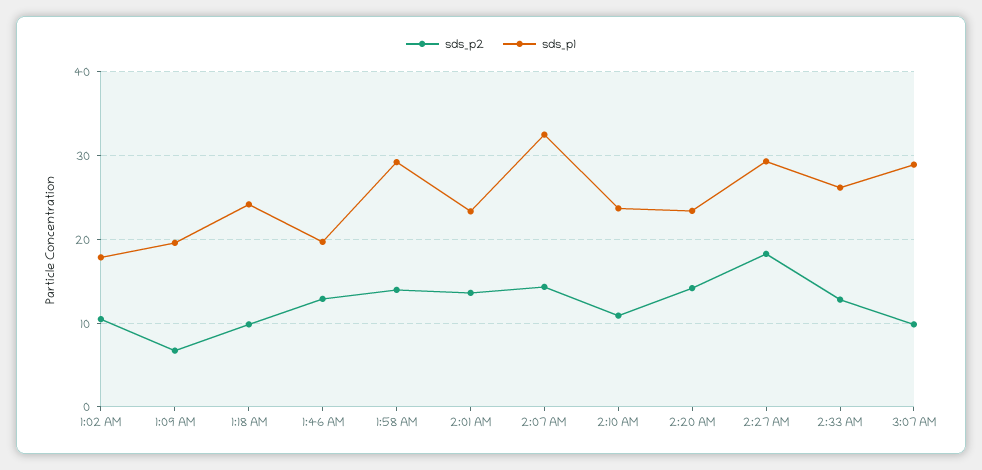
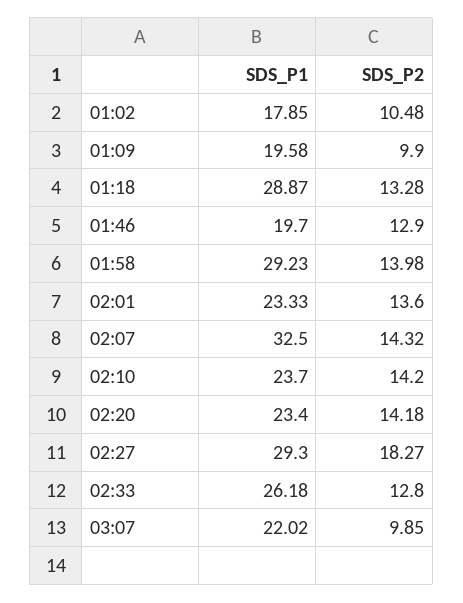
  {
    "sds_p2": {
      "1:02 AM": 10.48,
-     "1:09 AM": 7,
+     "1:09 AM": 9.9,
-     "1:18 AM": 10,
+     "1:18 AM": 13.28,
      "1:46 AM": 12.9,
      "1:58 AM": 13.98,
      "2:01 AM": 13.6,
      "2:07 AM": 14.32,
-     "2:10 AM": 11,
+     "2:10 AM": 14.2,
      "2:20 AM": 14.18,
      "2:27 AM": 18.27,
      "2:33 AM": 12.8,
      "3:07 AM": 9.85
    },
    "sds_p1": {
      "1:02 AM": 17.85,
      "1:09 AM": 19.58,
-     "1:18 AM": 24,
+     "1:18 AM": 28.87,
      "1:46 AM": 19.7,
      "1:58 AM": 29.23,
      "2:01 AM": 23.33,
      "2:07 AM": 32.5,
      "2:10 AM": 23.7,
      "2:20 AM": 23.4,
      "2:27 AM": 29.3,
      "2:33 AM": 26.18,
-     "3:07 AM": 29
+     "3:07 AM": 22.02
    }
  }

